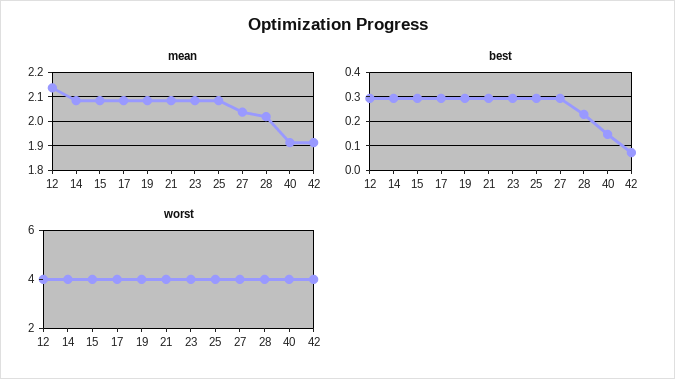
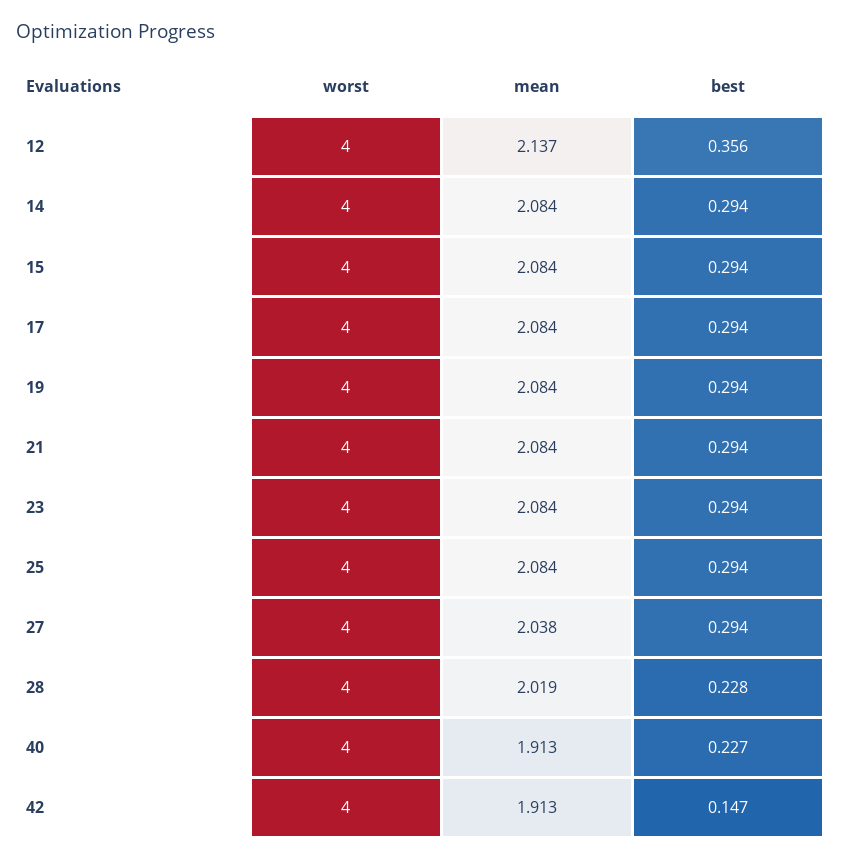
  {
    "mean": {
      "12": 2.137,
      "14": 2.084,
      "15": 2.084,
      "17": 2.084,
      "19": 2.084,
      "21": 2.084,
      "23": 2.084,
      "25": 2.084,
      "27": 2.038,
      "28": 2.019,
      "40": 1.913,
      "42": 1.913
    },
    "best": {
-     "12": 0.3,
+     "12": 0.356,
      "14": 0.294,
      "15": 0.294,
      "17": 0.294,
      "19": 0.294,
      "21": 0.294,
      "23": 0.294,
      "25": 0.294,
      "27": 0.294,
      "28": 0.228,
-     "40": 0.15,
+     "40": 0.227,
-     "42": 0.075
+     "42": 0.147
    },
    "worst": {
      "12": 4,
      "14": 4,
      "15": 4,
      "17": 4,
      "19": 4,
      "21": 4,
      "23": 4,
      "25": 4,
      "27": 4,
      "28": 4,
      "40": 4,
      "42": 4
    }
  }

